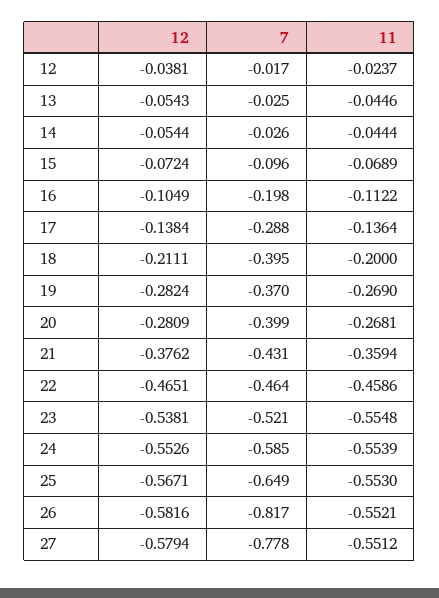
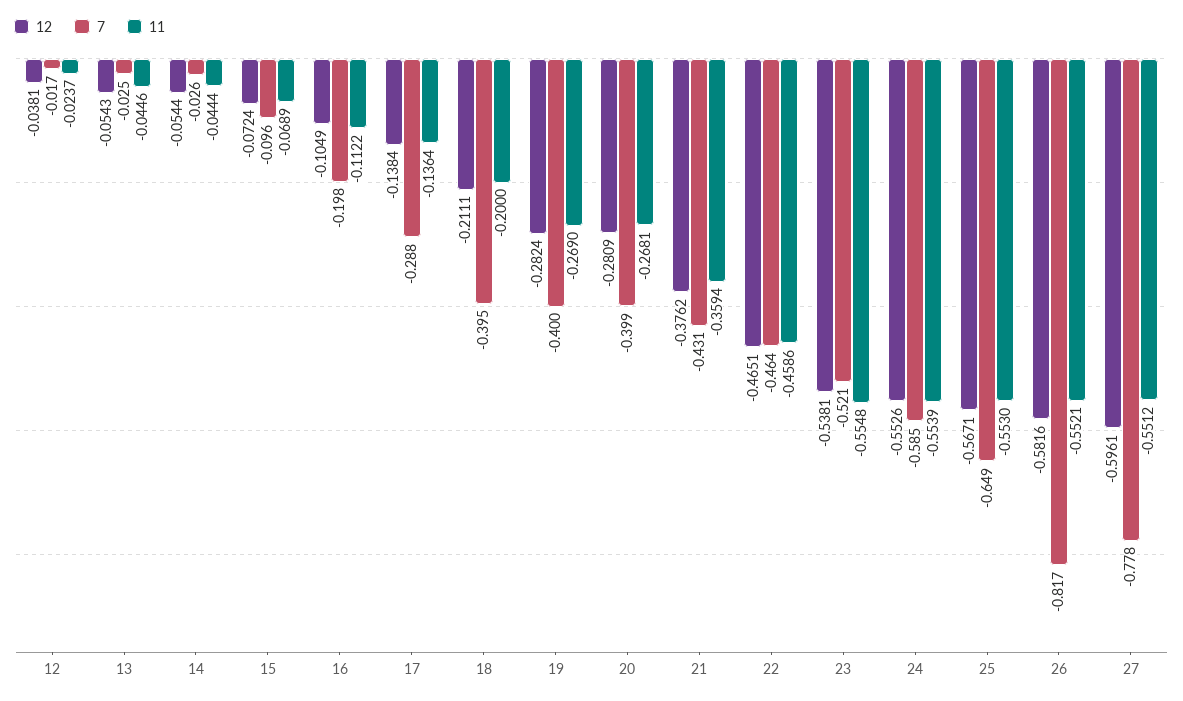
  {
    "12": {
      "12": -0.0381,
      "13": -0.0543,
      "14": -0.0544,
      "15": -0.0724,
      "16": -0.1049,
      "17": -0.1384,
      "18": -0.2111,
      "19": -0.2824,
      "20": -0.2809,
      "21": -0.3762,
      "22": -0.4651,
      "23": -0.5381,
      "24": -0.5526,
      "25": -0.5671,
      "26": -0.5816,
-     "27": -0.5794
+     "27": -0.5961
    },
    "7": {
      "12": -0.017,
      "13": -0.025,
      "14": -0.026,
      "15": -0.096,
      "16": -0.198,
      "17": -0.288,
      "18": -0.395,
-     "19": -0.37,
+     "19": -0.4,
      "20": -0.399,
      "21": -0.431,
      "22": -0.464,
      "23": -0.521,
      "24": -0.585,
      "25": -0.649,
      "26": -0.817,
      "27": -0.778
    },
    "11": {
      "12": -0.0237,
      "13": -0.0446,
      "14": -0.0444,
      "15": -0.0689,
      "16": -0.1122,
      "17": -0.1364,
      "18": -0.2,
      "19": -0.269,
      "20": -0.2681,
      "21": -0.3594,
      "22": -0.4586,
      "23": -0.5548,
      "24": -0.5539,
      "25": -0.553,
      "26": -0.5521,
      "27": -0.5512
    }
  }

